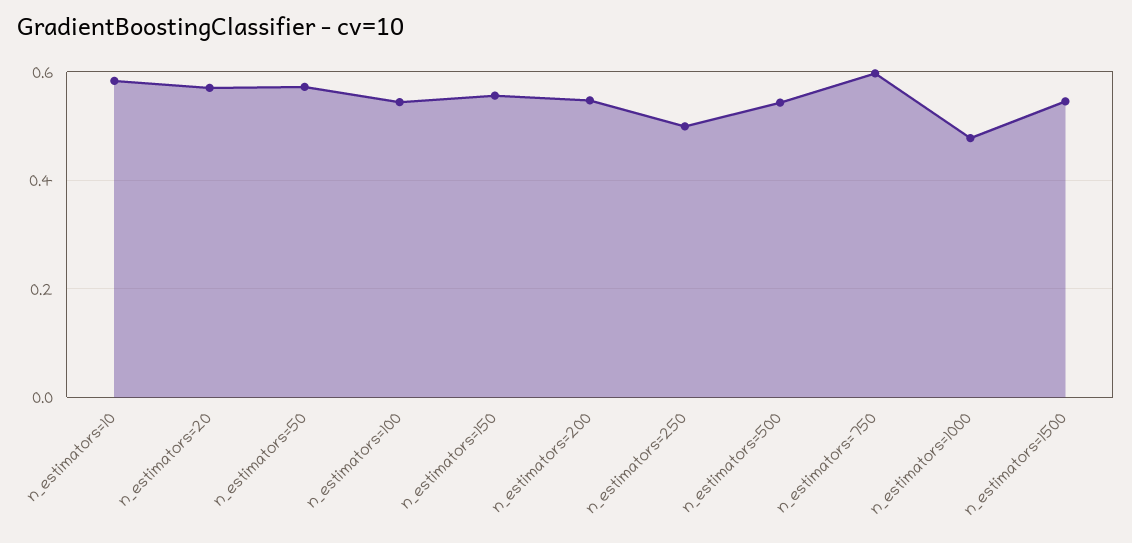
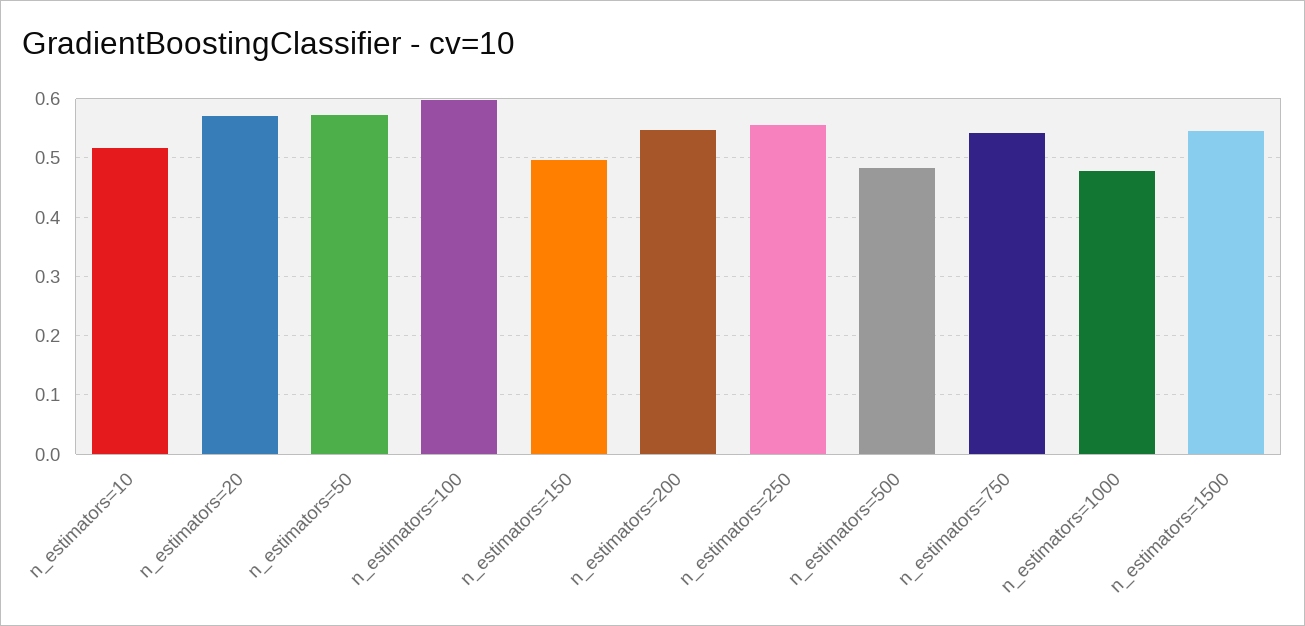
  {
-   "n_estimators=10": 0.58,
+   "n_estimators=10": 0.52,
    "n_estimators=20": 0.58,
    "n_estimators=50": 0.58,
-   "n_estimators=100": 0.54,
+   "n_estimators=100": 0.6,
-   "n_estimators=150": 0.56,
+   "n_estimators=150": 0.5,
    "n_estimators=200": 0.54,
-   "n_estimators=250": 0.5,
+   "n_estimators=250": 0.56,
-   "n_estimators=500": 0.54,
+   "n_estimators=500": 0.48,
-   "n_estimators=750": 0.6,
+   "n_estimators=750": 0.54,
    "n_estimators=1000": 0.48,
    "n_estimators=1500": 0.54
  }

